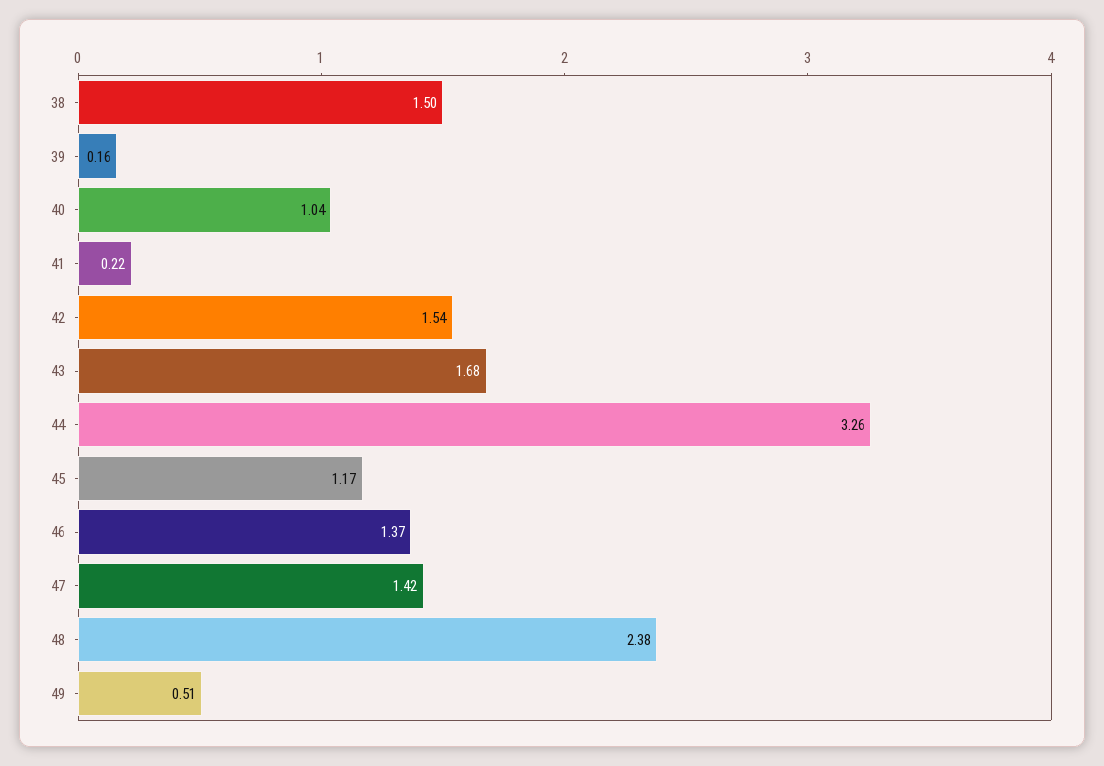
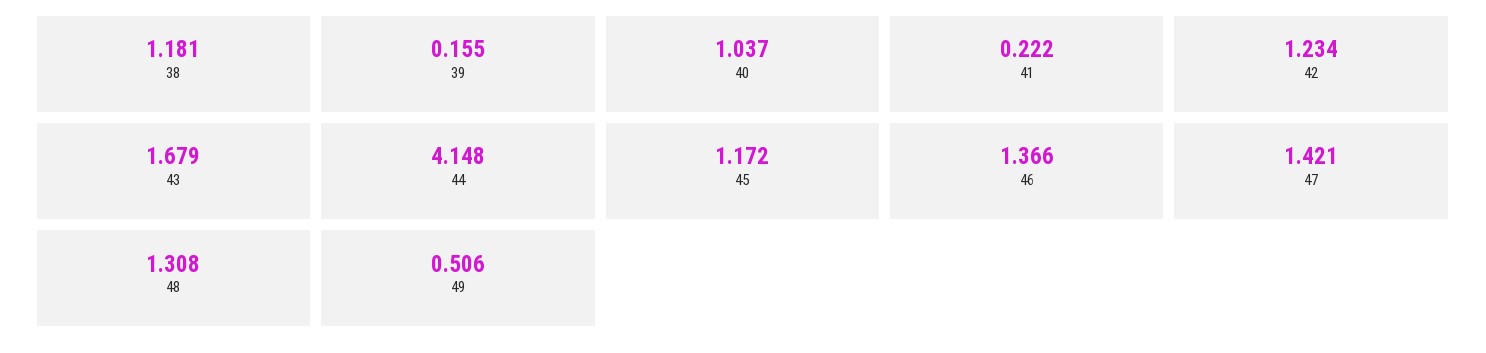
  {
-   "38": 1.5,
+   "38": 1.181,
    "39": 0.155,
    "40": 1.037,
    "41": 0.222,
-   "42": 1.54,
+   "42": 1.234,
    "43": 1.679,
-   "44": 3.26,
+   "44": 4.148,
    "45": 1.172,
    "46": 1.366,
    "47": 1.421,
-   "48": 2.38,
+   "48": 1.308,
    "49": 0.506
  }

